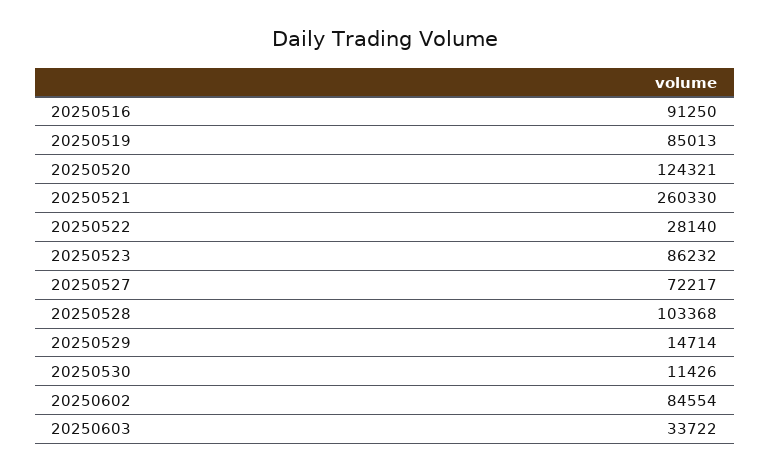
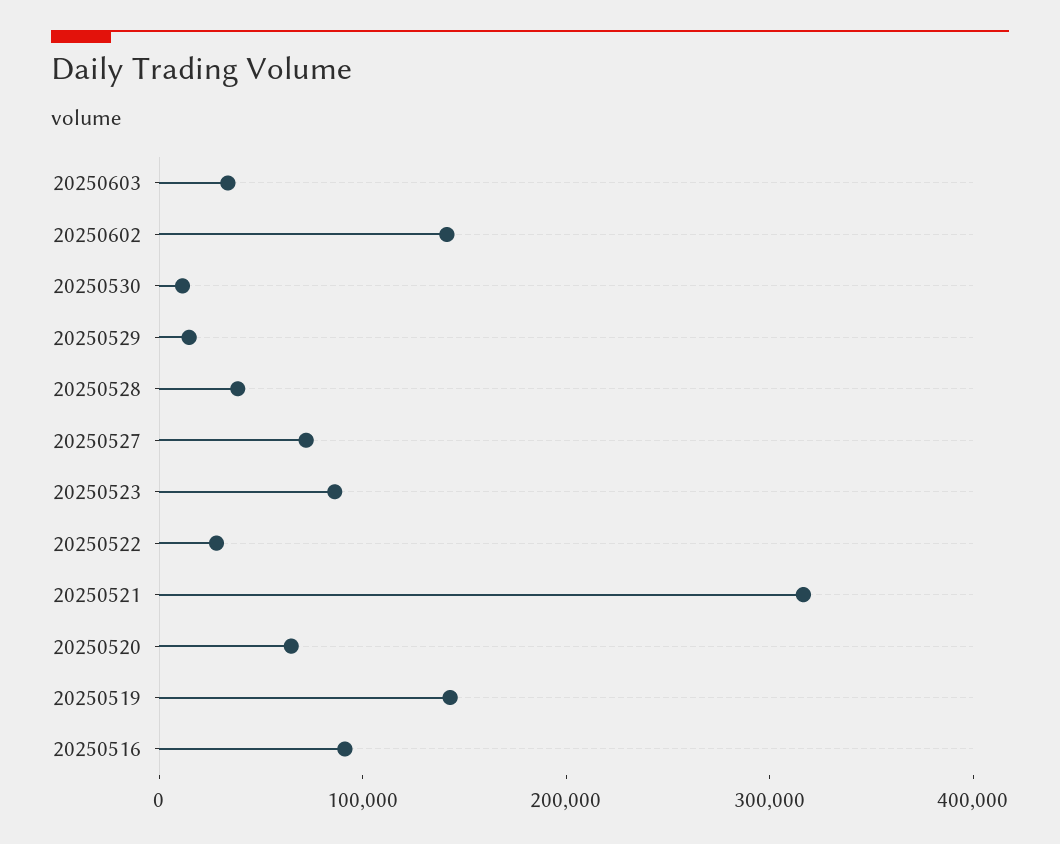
  {
    "20250516": 91250,
-   "20250519": 85013,
+   "20250519": 140000,
-   "20250520": 124321,
+   "20250520": 60000,
-   "20250521": 260330,
+   "20250521": 320000,
    "20250522": 28140,
    "20250523": 86232,
    "20250527": 72217,
-   "20250528": 103368,
+   "20250528": 40000,
    "20250529": 14714,
    "20250530": 11426,
-   "20250602": 84554,
+   "20250602": 140000,
    "20250603": 33722
  }

